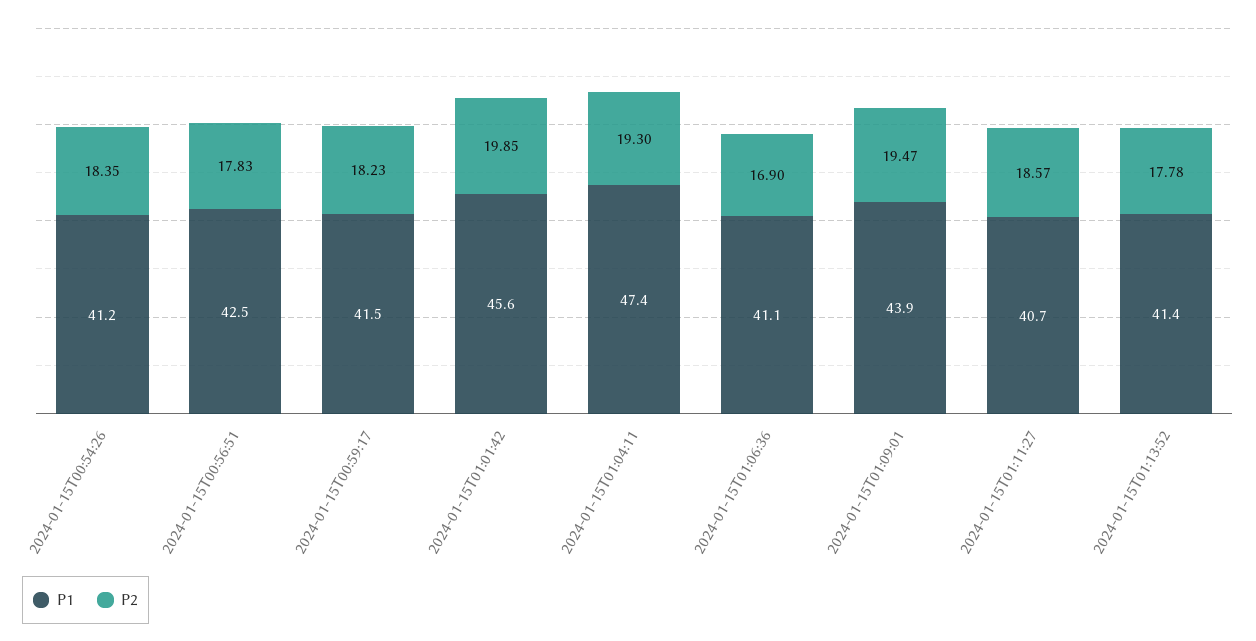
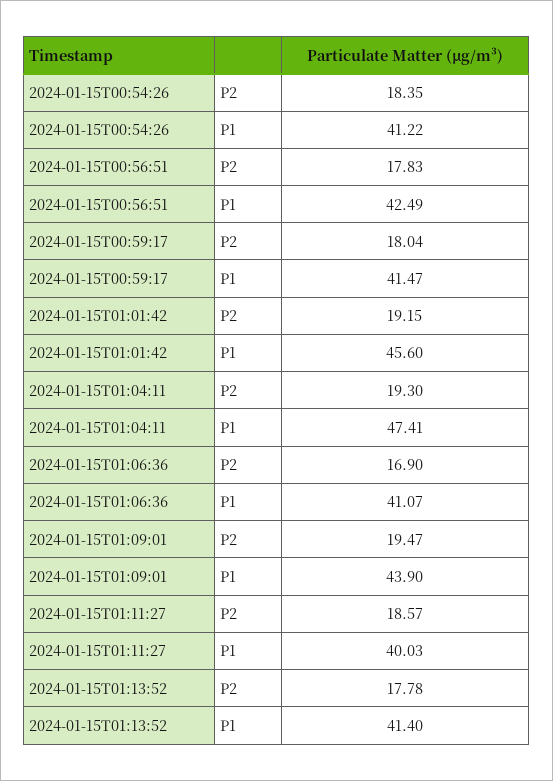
  {
    "P1": {
      "2024-01-15T00:54:26": 41.22,
      "2024-01-15T00:56:51": 42.49,
      "2024-01-15T00:59:17": 41.47,
      "2024-01-15T01:01:42": 45.6,
      "2024-01-15T01:04:11": 47.41,
      "2024-01-15T01:06:36": 41.07,
      "2024-01-15T01:09:01": 43.9,
-     "2024-01-15T01:11:27": 40.7,
+     "2024-01-15T01:11:27": 40.03,
      "2024-01-15T01:13:52": 41.4
    },
    "P2": {
      "2024-01-15T00:54:26": 18.35,
      "2024-01-15T00:56:51": 17.83,
-     "2024-01-15T00:59:17": 18.23,
+     "2024-01-15T00:59:17": 18.04,
-     "2024-01-15T01:01:42": 19.85,
+     "2024-01-15T01:01:42": 19.15,
      "2024-01-15T01:04:11": 19.3,
      "2024-01-15T01:06:36": 16.9,
      "2024-01-15T01:09:01": 19.47,
      "2024-01-15T01:11:27": 18.57,
      "2024-01-15T01:13:52": 17.78
    }
  }

